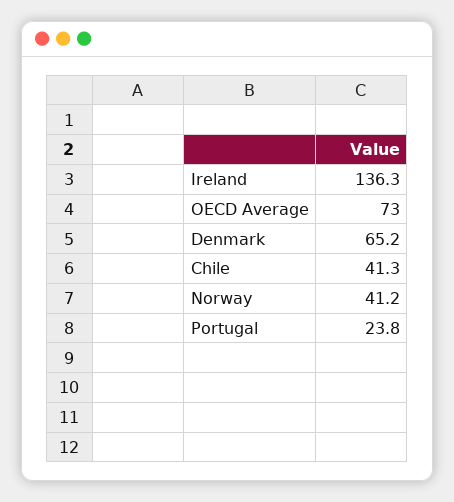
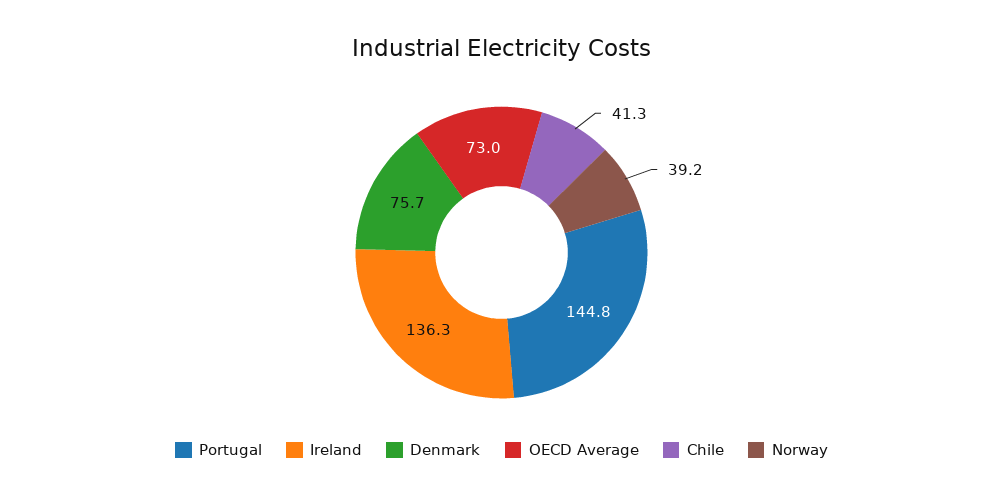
  {
    "Ireland": 136.3,
    "OECD Average": 73,
-   "Denmark": 65.2,
+   "Denmark": 75.7,
    "Chile": 41.3,
-   "Norway": 41.2,
+   "Norway": 39.2,
-   "Portugal": 23.8
+   "Portugal": 144.8
  }

